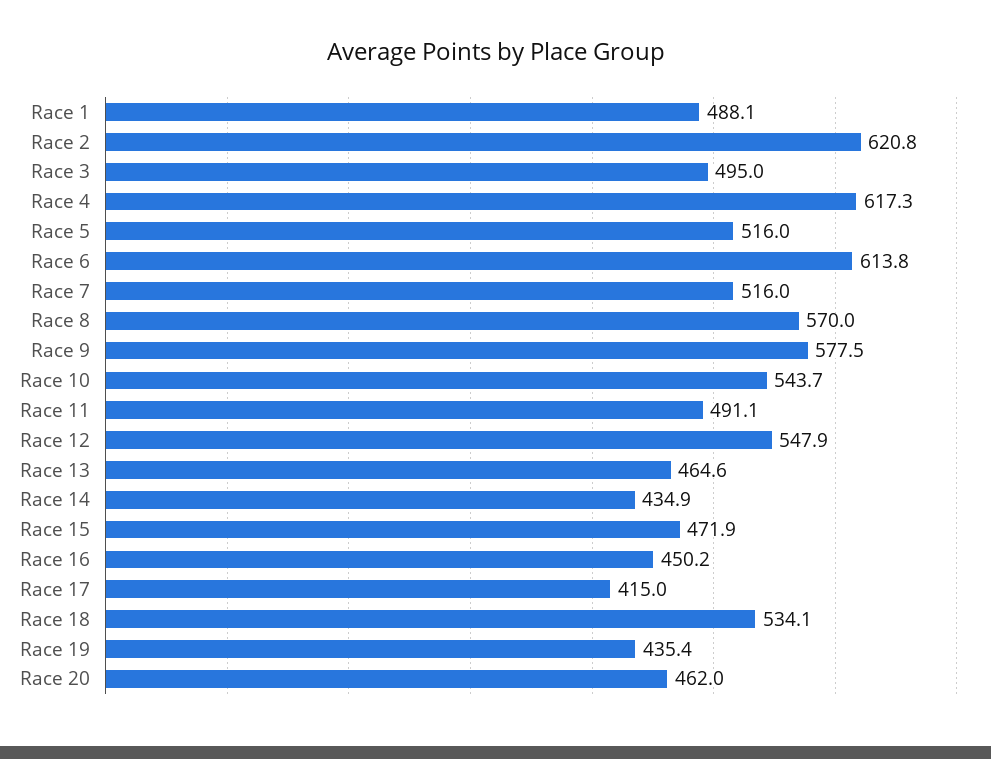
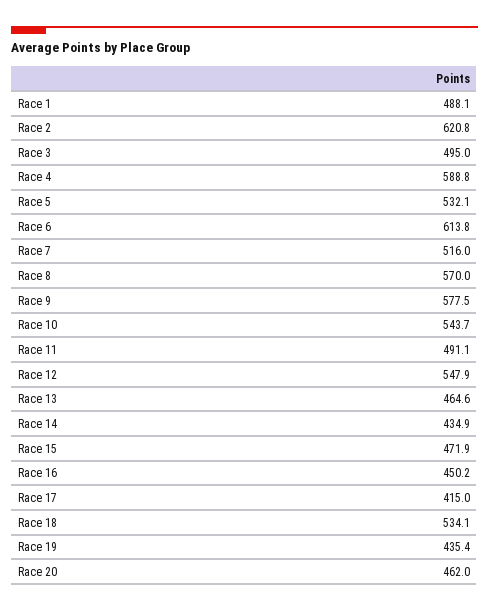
  {
    "Race 1": 488.1,
    "Race 2": 620.8,
    "Race 3": 495,
-   "Race 4": 617.3,
+   "Race 4": 588.8,
-   "Race 5": 516,
+   "Race 5": 532.1,
    "Race 6": 613.8,
    "Race 7": 516,
    "Race 8": 570,
    "Race 9": 577.5,
    "Race 10": 543.7,
    "Race 11": 491.1,
    "Race 12": 547.9,
    "Race 13": 464.6,
    "Race 14": 434.9,
    "Race 15": 471.9,
    "Race 16": 450.2,
    "Race 17": 415,
    "Race 18": 534.1,
    "Race 19": 435.4,
    "Race 20": 462
  }

